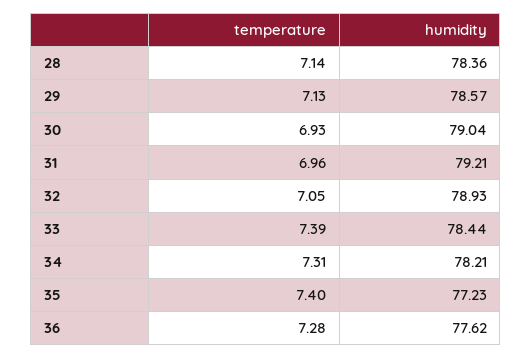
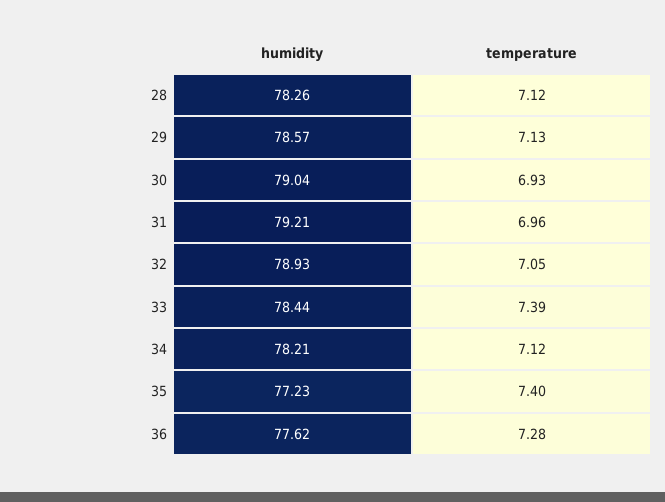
  {
    "temperature": {
-     "28": 7.14,
+     "28": 7.12,
      "29": 7.13,
      "30": 6.93,
      "31": 6.96,
      "32": 7.05,
      "33": 7.39,
-     "34": 7.31,
+     "34": 7.12,
      "35": 7.4,
      "36": 7.28
    },
    "humidity": {
-     "28": 78.36,
+     "28": 78.26,
      "29": 78.57,
      "30": 79.04,
      "31": 79.21,
      "32": 78.93,
      "33": 78.44,
      "34": 78.21,
      "35": 77.23,
      "36": 77.62
    }
  }

